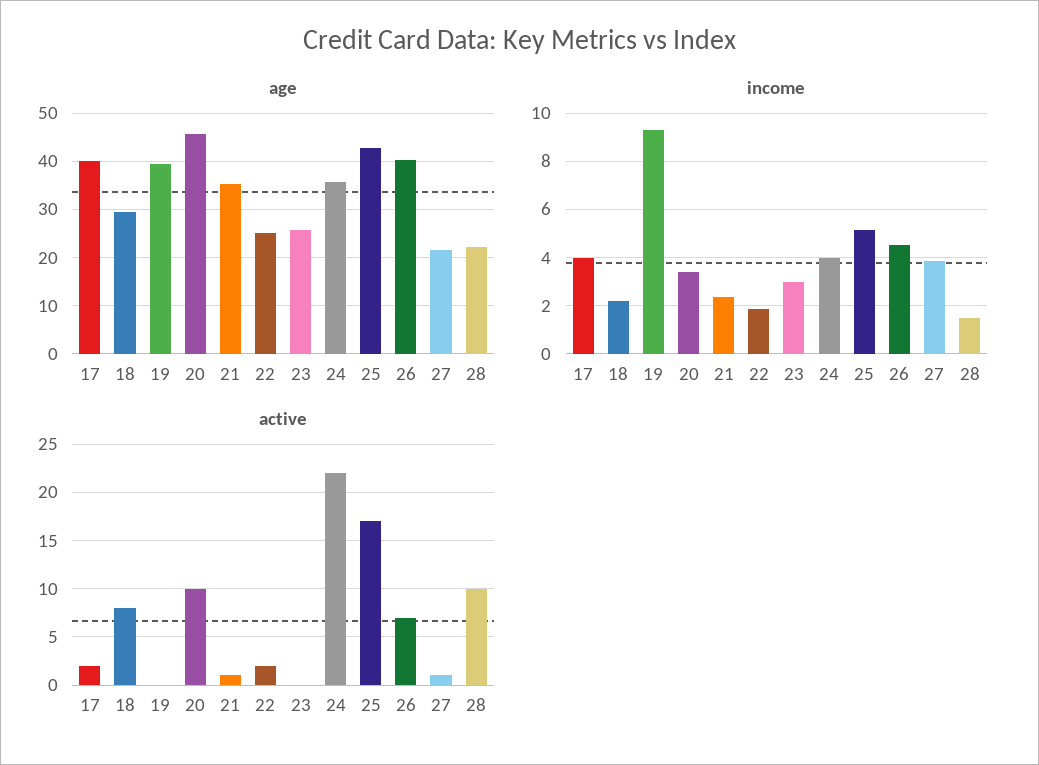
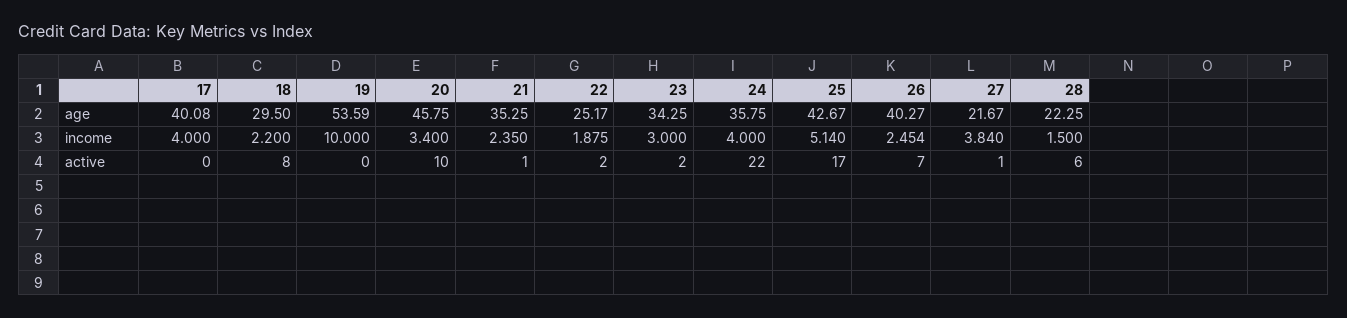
  {
    "age": {
      "17": 40.08,
      "18": 29.5,
-     "19": 40,
+     "19": 53.59,
      "20": 45.75,
      "21": 35.25,
      "22": 25.17,
-     "23": 26,
+     "23": 34.25,
      "24": 35.75,
      "25": 42.67,
      "26": 40.27,
      "27": 21.67,
      "28": 22.25
    },
    "income": {
      "17": 4,
      "18": 2.2,
-     "19": 9.25,
+     "19": 10,
      "20": 3.4,
      "21": 2.35,
      "22": 1.875,
      "23": 3,
      "24": 4,
      "25": 5.14,
-     "26": 4.5,
+     "26": 2.454,
      "27": 3.84,
      "28": 1.5
    },
    "active": {
-     "17": 2,
+     "17": 0,
      "18": 8,
      "19": 0,
      "20": 10,
      "21": 1,
      "22": 2,
-     "23": 0,
+     "23": 2,
      "24": 22,
      "25": 17,
      "26": 7,
      "27": 1,
-     "28": 10
+     "28": 6
    }
  }

